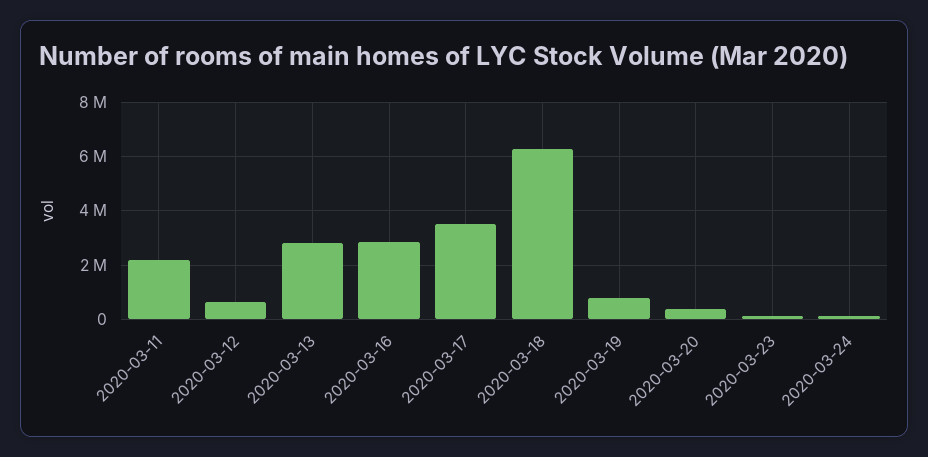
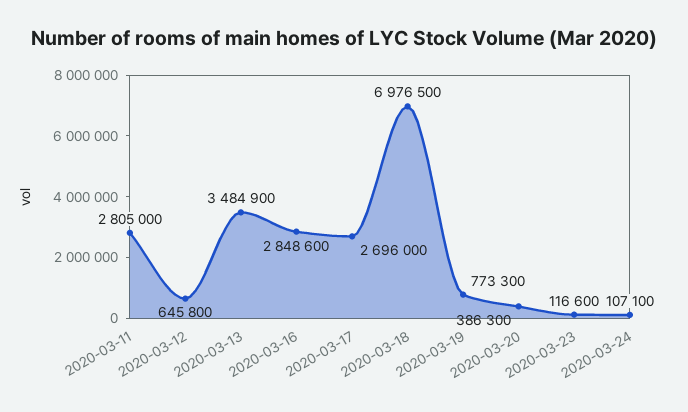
  {
-   "2020-03-11": 2250000,
+   "2020-03-11": 2805000,
    "2020-03-12": 645800,
-   "2020-03-13": 2750000,
+   "2020-03-13": 3484900,
    "2020-03-16": 2848600,
-   "2020-03-17": 3500000,
+   "2020-03-17": 2696000,
-   "2020-03-18": 6250000,
+   "2020-03-18": 6976500,
    "2020-03-19": 773300,
    "2020-03-20": 386300,
    "2020-03-23": 116600,
    "2020-03-24": 107100
  }

